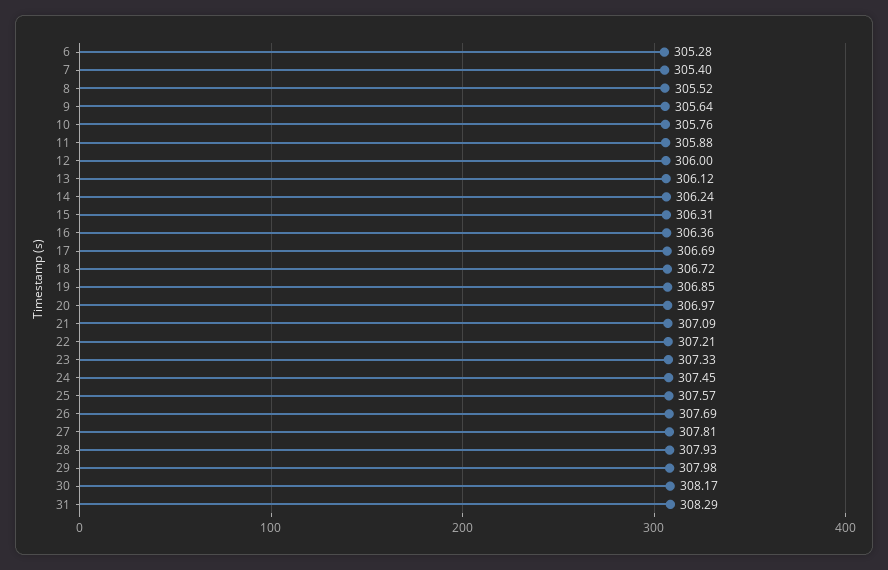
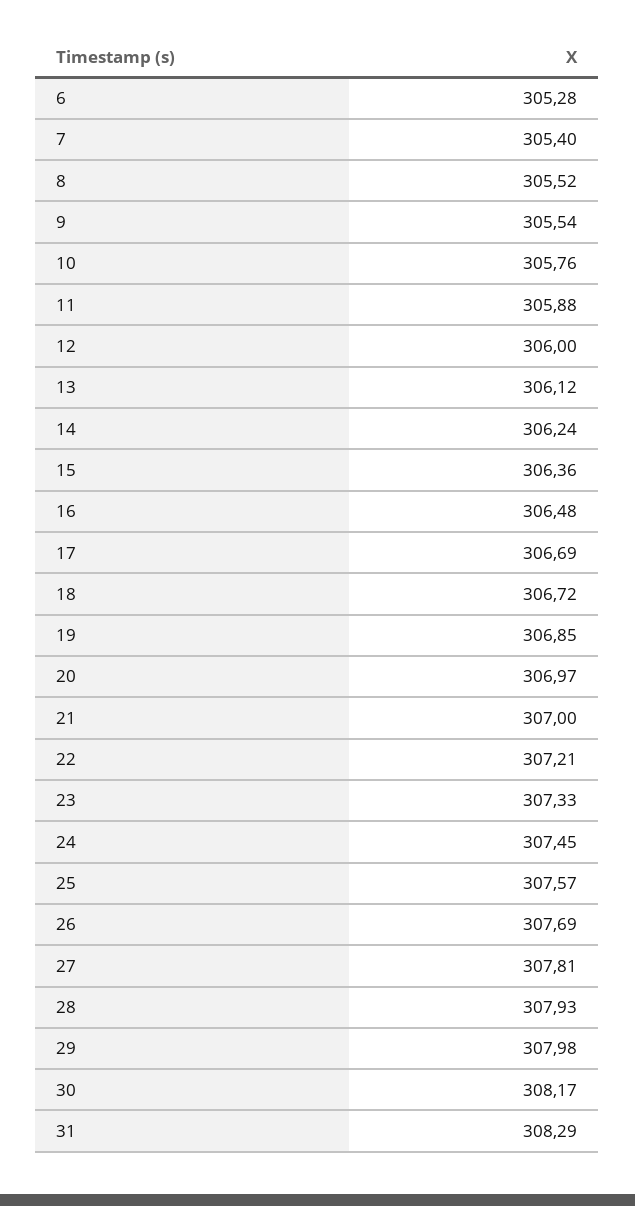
  {
    "6": 305.28,
    "7": 305.4,
    "8": 305.52,
-   "9": 305.64,
+   "9": 305.54,
    "10": 305.76,
    "11": 305.88,
    "12": 306,
    "13": 306.12,
    "14": 306.24,
-   "15": 306.31,
+   "15": 306.36,
-   "16": 306.36,
+   "16": 306.48,
    "17": 306.69,
    "18": 306.72,
    "19": 306.85,
    "20": 306.97,
-   "21": 307.09,
+   "21": 307,
    "22": 307.21,
    "23": 307.33,
    "24": 307.45,
    "25": 307.57,
    "26": 307.69,
    "27": 307.81,
    "28": 307.93,
    "29": 307.98,
    "30": 308.17,
    "31": 308.29
  }

